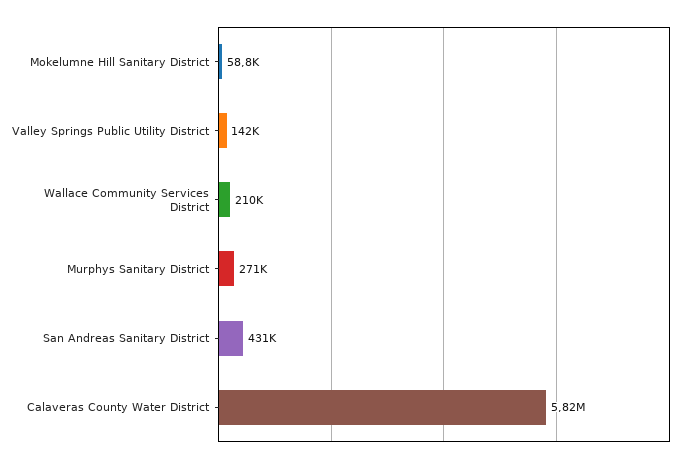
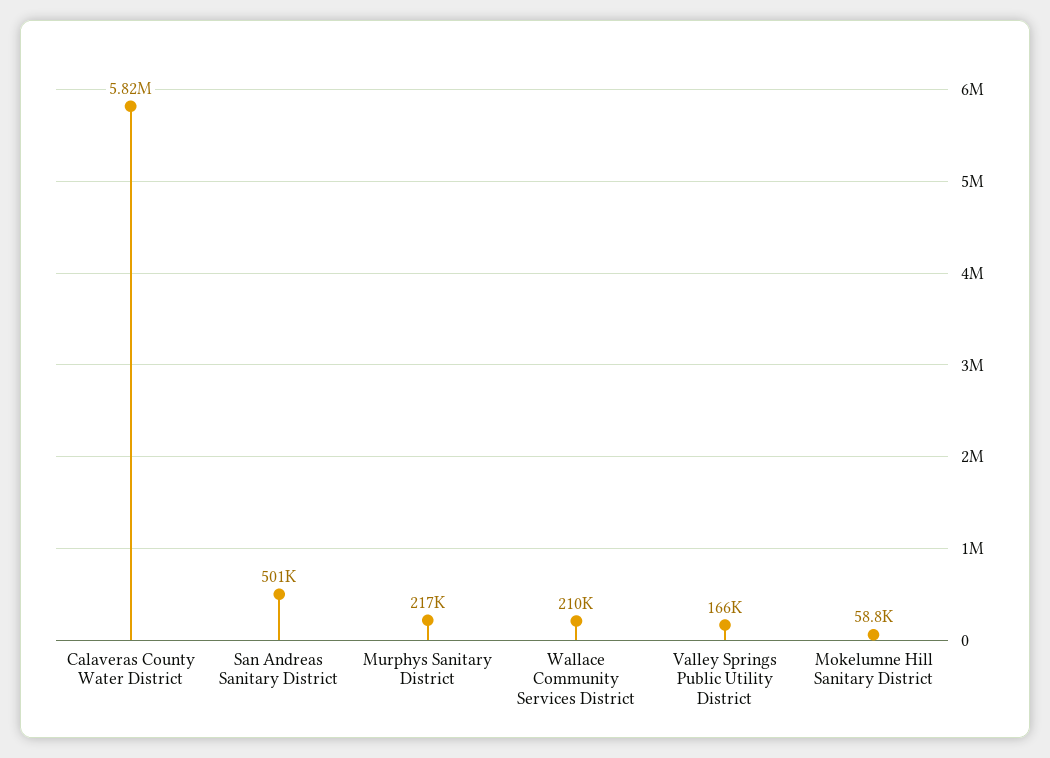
  {
    "Mokelumne Hill Sanitary District": 58800,
-   "Valley Springs Public Utility District": 142000,
+   "Valley Springs Public Utility District": 166000,
    "Wallace Community Services District": 210000,
-   "Murphys Sanitary District": 271000,
+   "Murphys Sanitary District": 217000,
-   "San Andreas Sanitary District": 431000,
+   "San Andreas Sanitary District": 501000,
    "Calaveras County Water District": 5820000
  }

